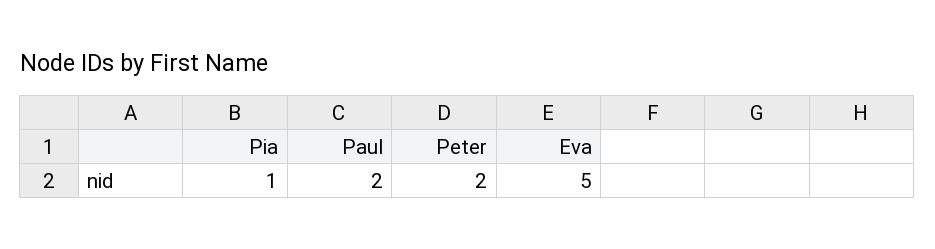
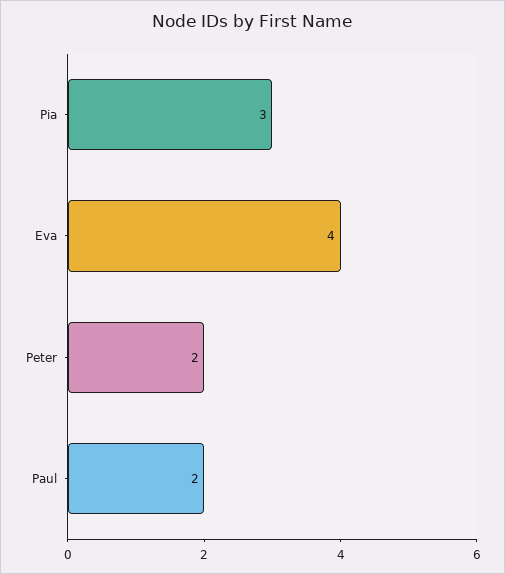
  {
-   "Pia": 1,
+   "Pia": 3,
    "Paul": 2,
    "Peter": 2,
-   "Eva": 5
+   "Eva": 4
  }

